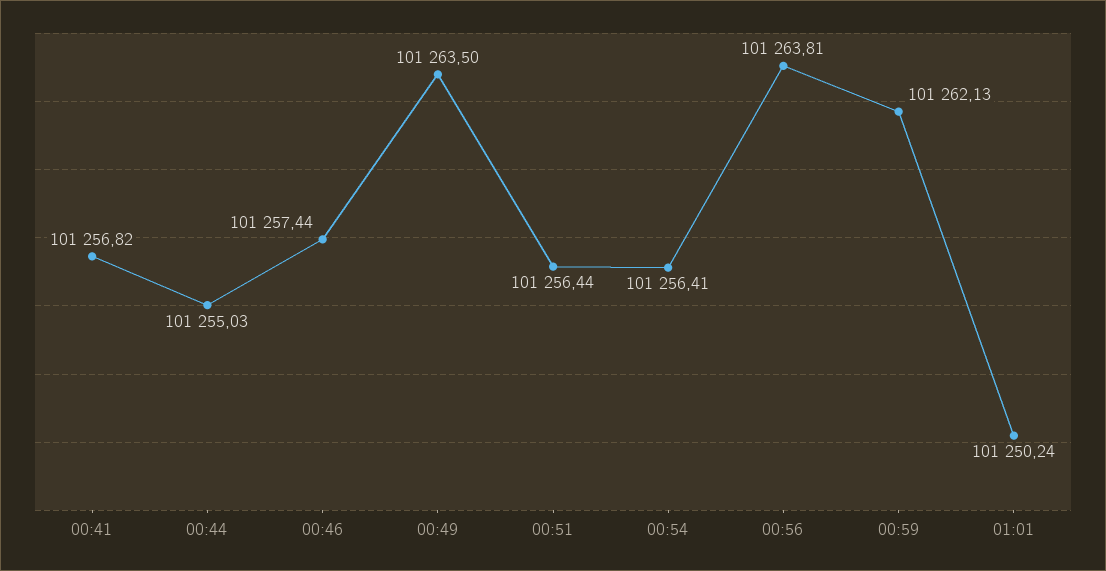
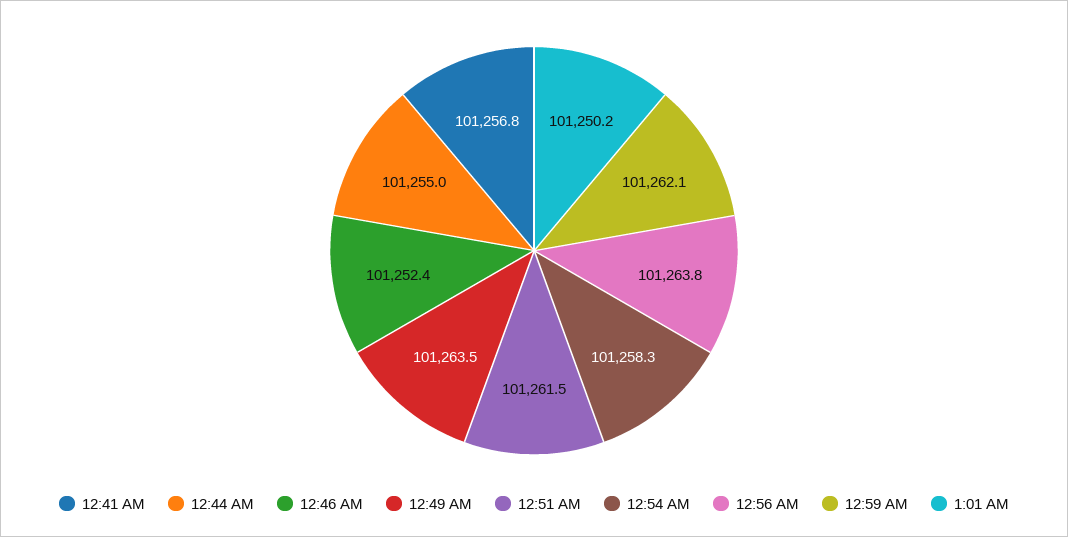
  {
    "00:41": 101256.82,
    "00:44": 101255.03,
-   "00:46": 101257.44,
+   "00:46": 101252.4,
    "00:49": 101263.5,
-   "00:51": 101256.44,
+   "00:51": 101261.5,
-   "00:54": 101256.41,
+   "00:54": 101258.3,
    "00:56": 101263.81,
    "00:59": 101262.13,
    "01:01": 101250.24
  }

